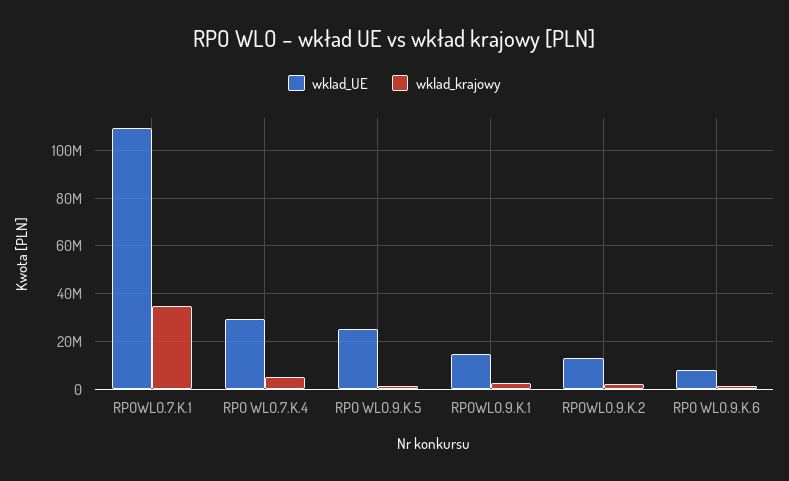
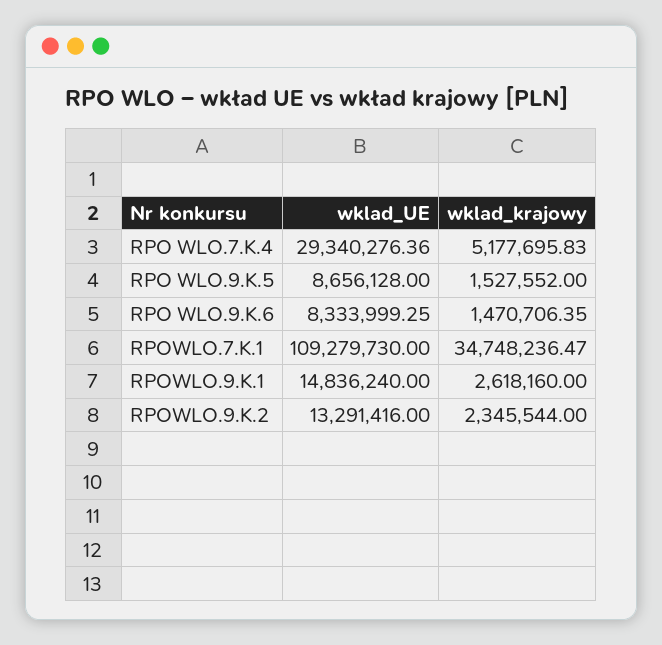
  {
    "wklad_UE": {
      "RPOWLO.7.K.1": 109279730,
      "RPO WLO.7.K.4": 29340276.36,
-     "RPO WLO.9.K.5": 25000000,
+     "RPO WLO.9.K.5": 8656128,
      "RPOWLO.9.K.1": 14836240,
      "RPOWLO.9.K.2": 13291416,
      "RPO WLO.9.K.6": 8333999.25
    },
    "wklad_krajowy": {
      "RPOWLO.7.K.1": 34748236.47,
      "RPO WLO.7.K.4": 5177695.83,
      "RPO WLO.9.K.5": 1527552,
      "RPOWLO.9.K.1": 2618160,
      "RPOWLO.9.K.2": 2345544,
      "RPO WLO.9.K.6": 1470706.35
    }
  }

